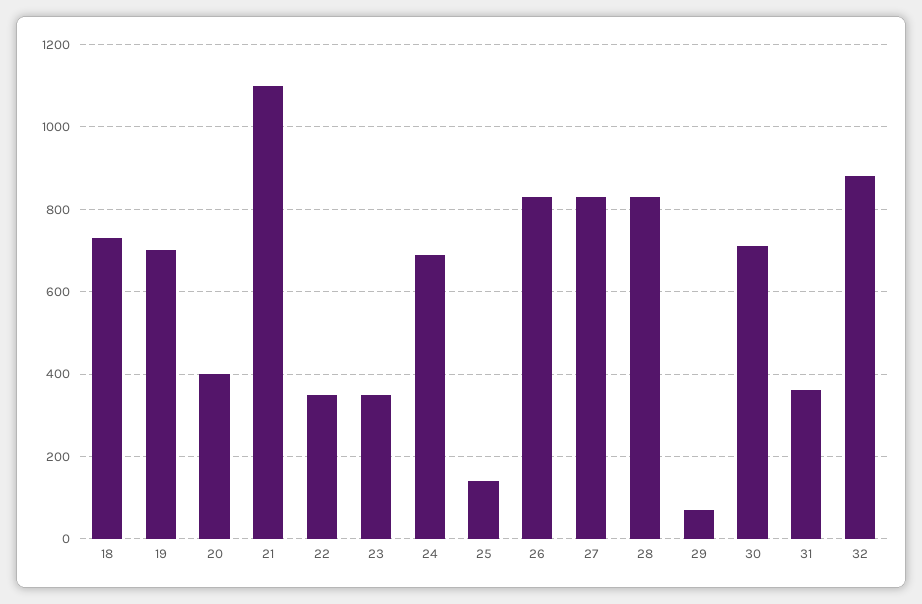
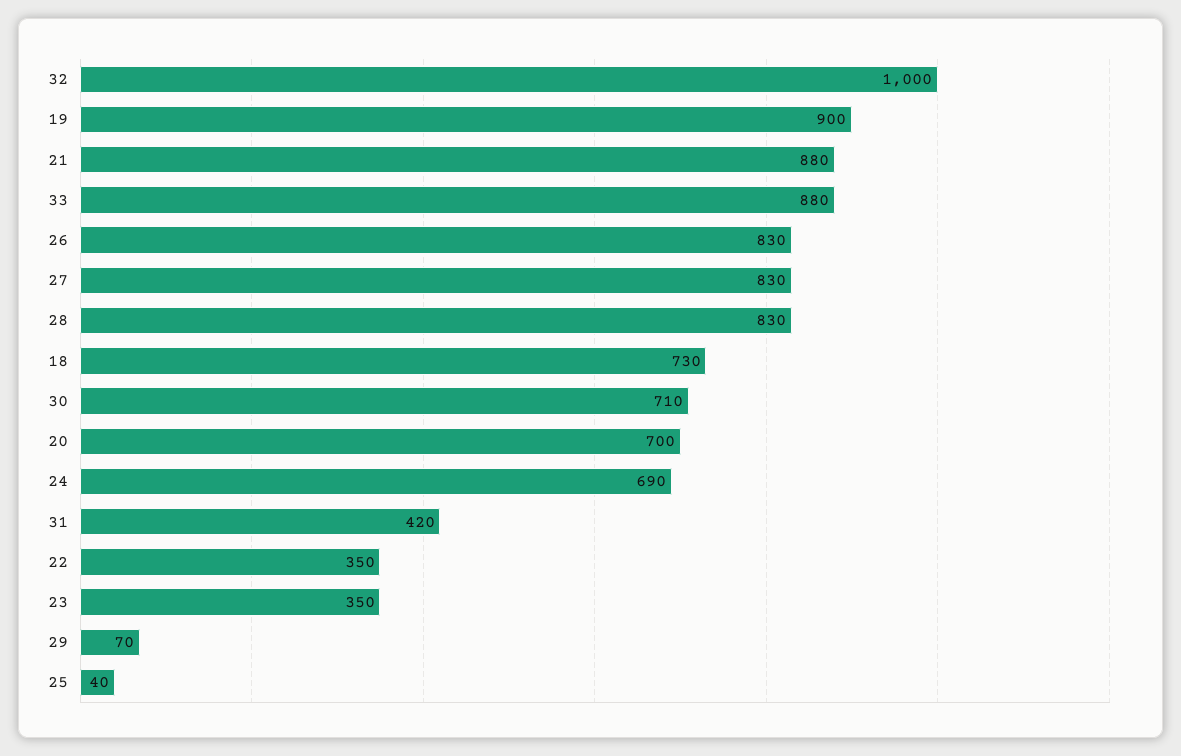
  {
    "18": 730,
-   "19": 700,
+   "19": 900,
-   "20": 400,
+   "20": 700,
-   "21": 1100,
+   "21": 880,
    "22": 350,
    "23": 350,
    "24": 690,
-   "25": 140,
+   "25": 40,
    "26": 830,
    "27": 830,
    "28": 830,
    "29": 70,
    "30": 710,
-   "31": 360,
+   "31": 420,
-   "32": 880
+   "32": 1000,
+   "33": 880
  }

